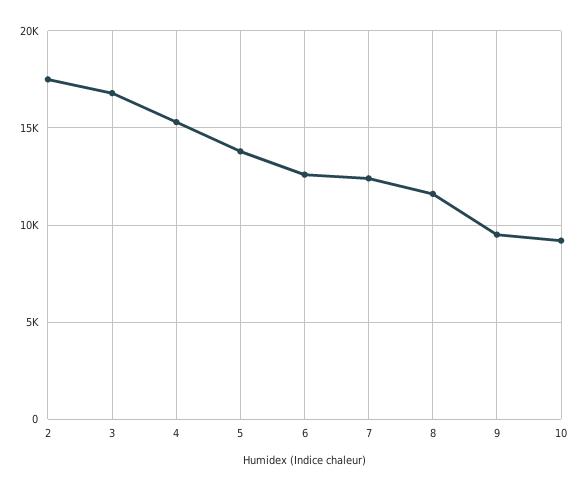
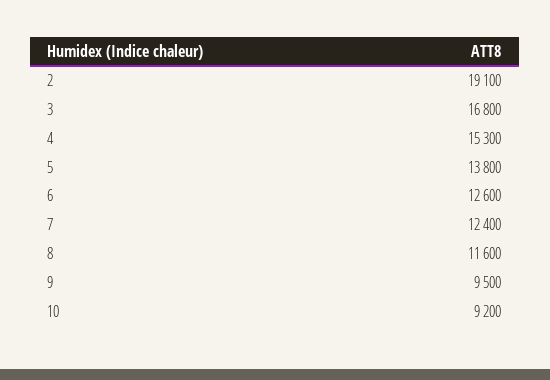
  {
-   "2": 17500,
+   "2": 19100,
    "3": 16800,
    "4": 15300,
    "5": 13800,
    "6": 12600,
    "7": 12400,
    "8": 11600,
    "9": 9500,
    "10": 9200
  }

